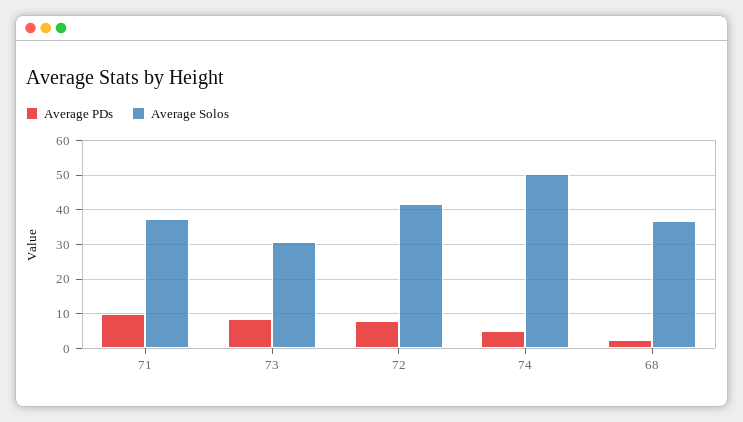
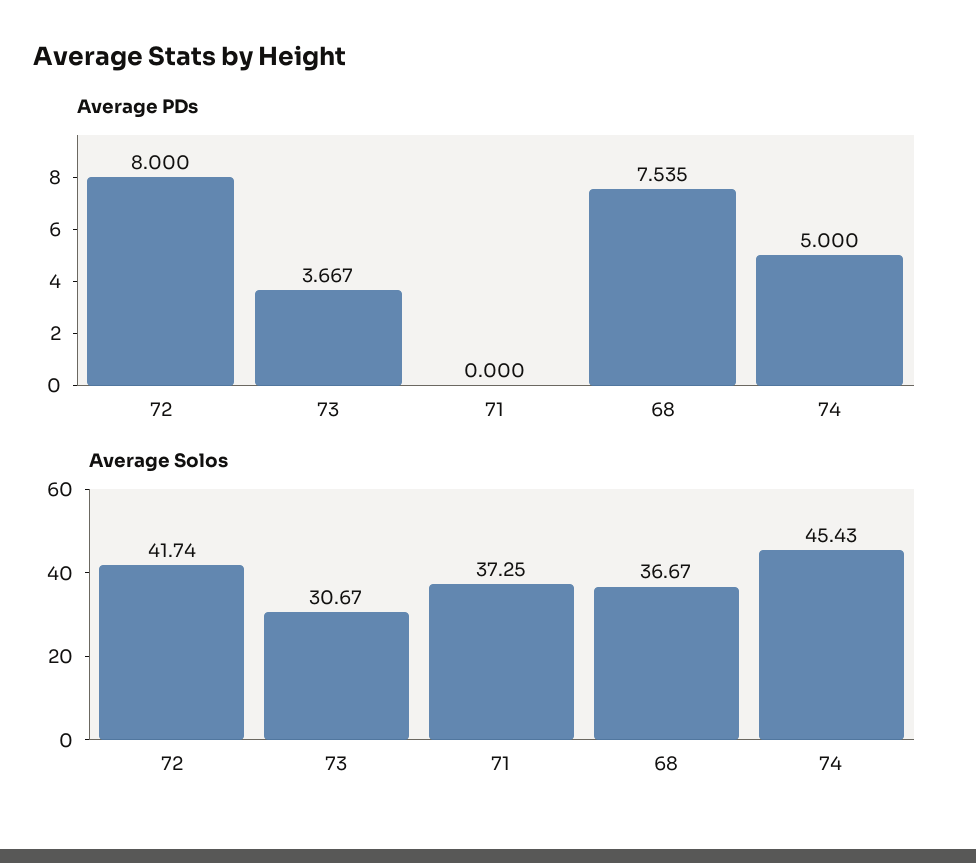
  {
    "Average PDs": {
-     "71": 10,
+     "71": 0,
-     "73": 8,
+     "73": 3.667,
      "72": 8,
      "74": 5,
-     "68": 2
+     "68": 7.535
    },
    "Average Solos": {
      "71": 37.25,
      "73": 30.67,
      "72": 41.74,
-     "74": 50,
+     "74": 45.43,
      "68": 36.67
    }
  }

